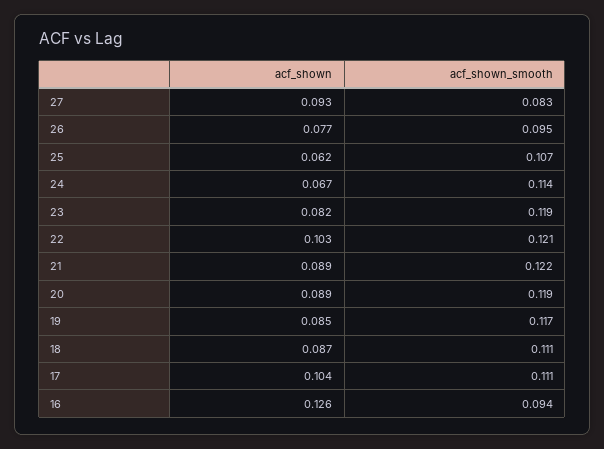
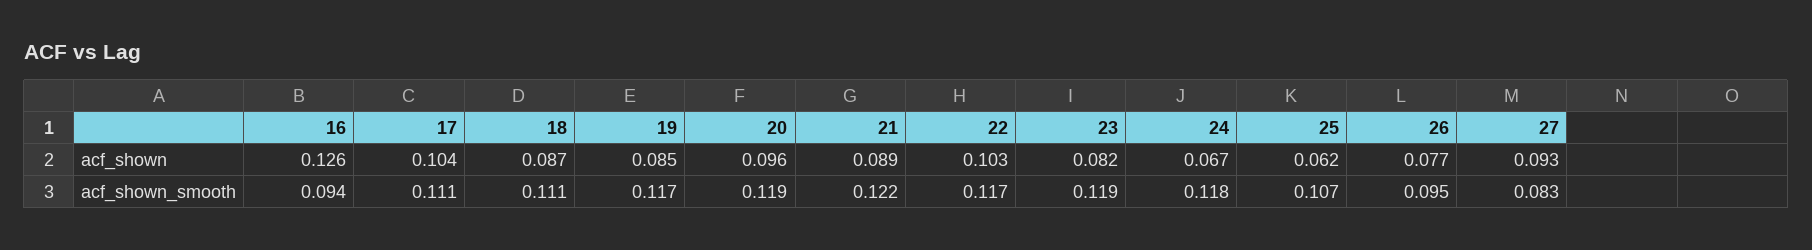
  {
    "acf_shown": {
      "27": 0.093,
      "26": 0.077,
      "25": 0.062,
      "24": 0.067,
      "23": 0.082,
      "22": 0.103,
      "21": 0.089,
-     "20": 0.089,
+     "20": 0.096,
      "19": 0.085,
      "18": 0.087,
      "17": 0.104,
      "16": 0.126
    },
    "acf_shown_smooth": {
      "27": 0.083,
      "26": 0.095,
      "25": 0.107,
-     "24": 0.114,
+     "24": 0.118,
      "23": 0.119,
-     "22": 0.121,
+     "22": 0.117,
      "21": 0.122,
      "20": 0.119,
      "19": 0.117,
      "18": 0.111,
      "17": 0.111,
      "16": 0.094
    }
  }

